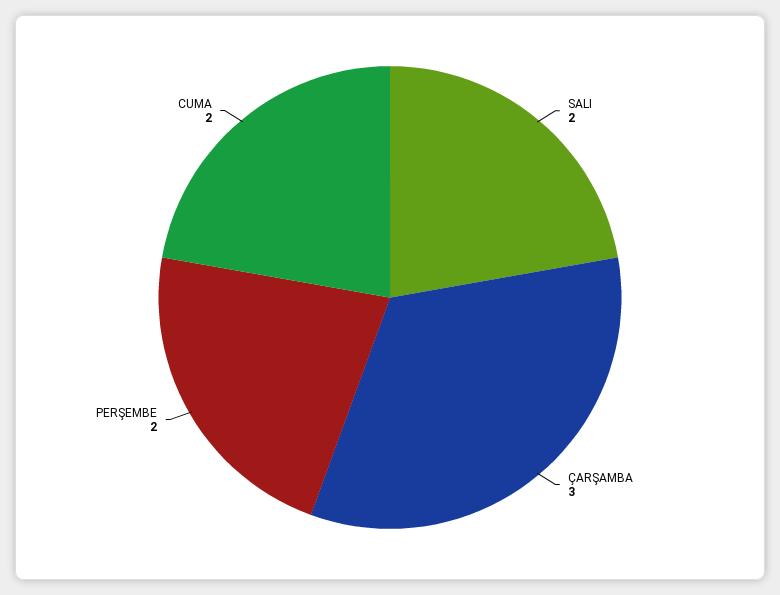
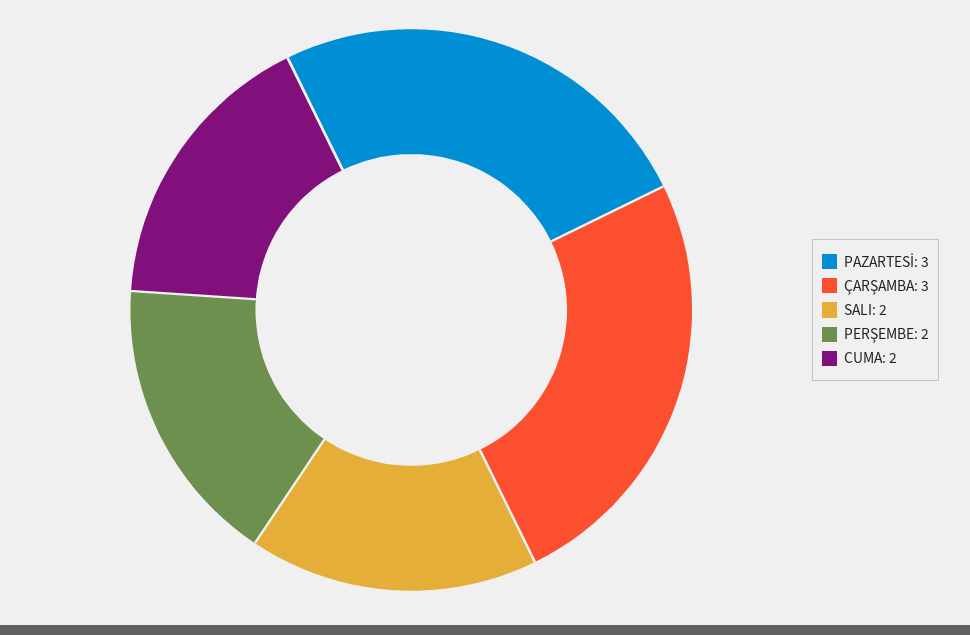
  {
    "SALI": 2,
    "ÇARŞAMBA": 3,
    "PERŞEMBE": 2,
-   "CUMA": 2
+   "CUMA": 2,
+   "PAZARTESİ": 3
  }

